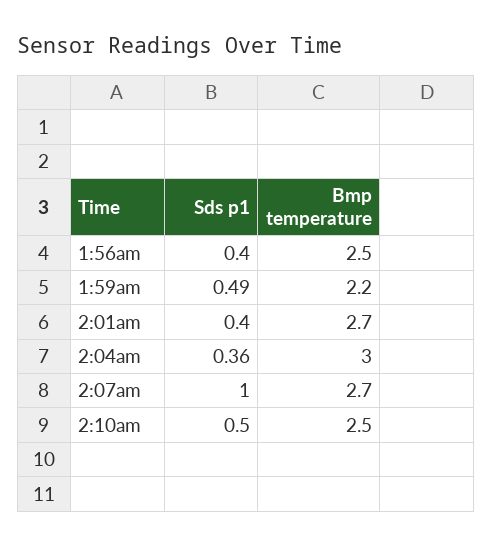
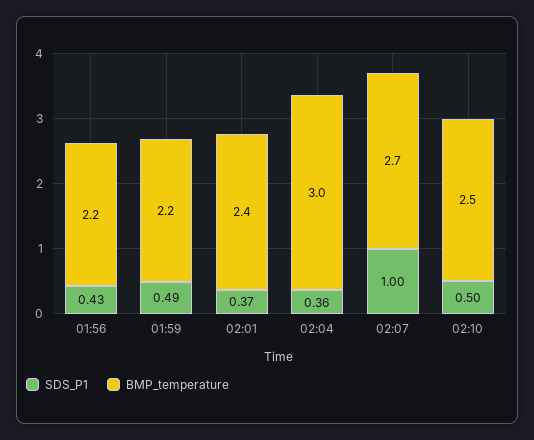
  {
    "Sds p1": {
-     "1:56am": 0.4,
+     "1:56am": 0.43,
      "1:59am": 0.49,
-     "2:01am": 0.4,
+     "2:01am": 0.37,
      "2:04am": 0.36,
      "2:07am": 1,
      "2:10am": 0.5
    },
    "Bmp temperature": {
-     "1:56am": 2.5,
+     "1:56am": 2.2,
      "1:59am": 2.2,
-     "2:01am": 2.7,
+     "2:01am": 2.4,
      "2:04am": 3,
      "2:07am": 2.7,
      "2:10am": 2.5
    }
  }

